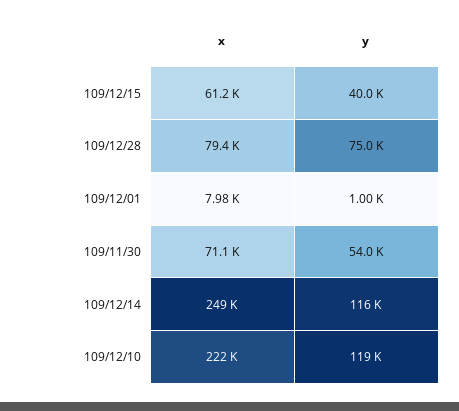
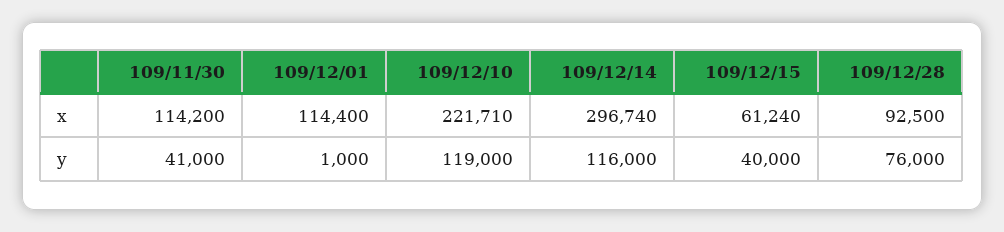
  {
    "x": {
      "109/12/15": 61240,
-     "109/12/28": 79400,
+     "109/12/28": 92500,
-     "109/12/01": 7980,
+     "109/12/01": 114400,
-     "109/11/30": 71100,
+     "109/11/30": 114200,
-     "109/12/14": 249000,
+     "109/12/14": 296740,
      "109/12/10": 221710
    },
    "y": {
      "109/12/15": 40000,
-     "109/12/28": 75000,
+     "109/12/28": 76000,
      "109/12/01": 1000,
-     "109/11/30": 54000,
+     "109/11/30": 41000,
      "109/12/14": 116000,
      "109/12/10": 119000
    }
  }

